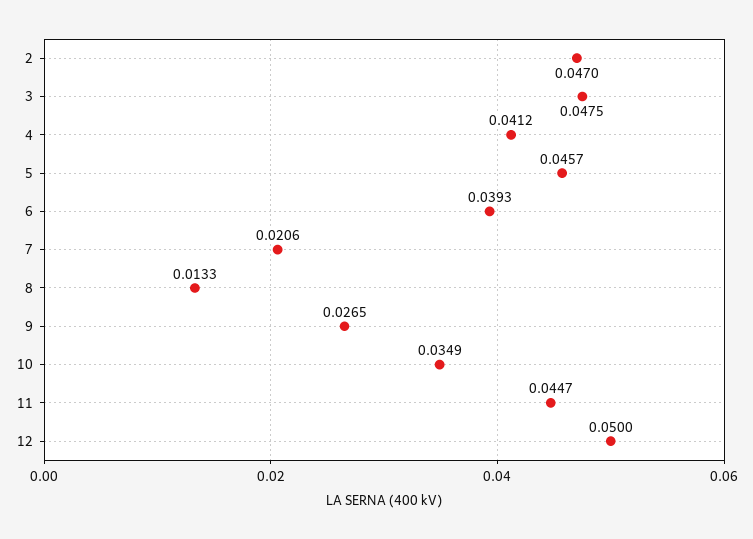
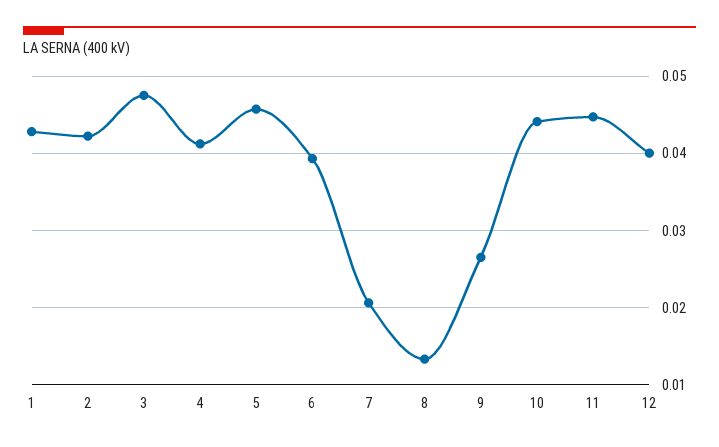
  {
-   "2": 0.047,
+   "2": 0.042,
    "3": 0.0475,
    "4": 0.0412,
    "5": 0.0457,
    "6": 0.0393,
    "7": 0.0206,
    "8": 0.0133,
    "9": 0.0265,
-   "10": 0.0349,
+   "10": 0.044,
    "11": 0.0447,
-   "12": 0.05
+   "12": 0.04,
+   "1": 0.043
  }

